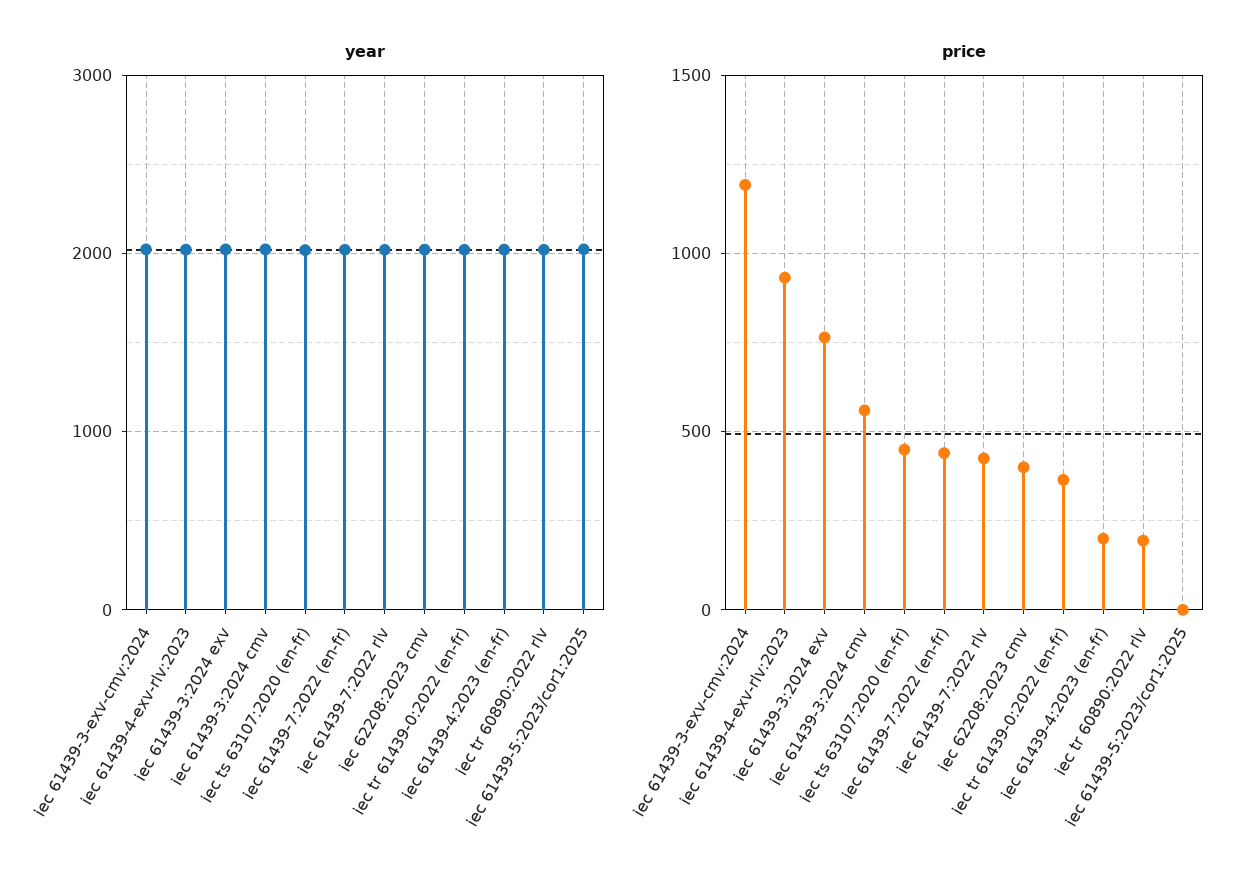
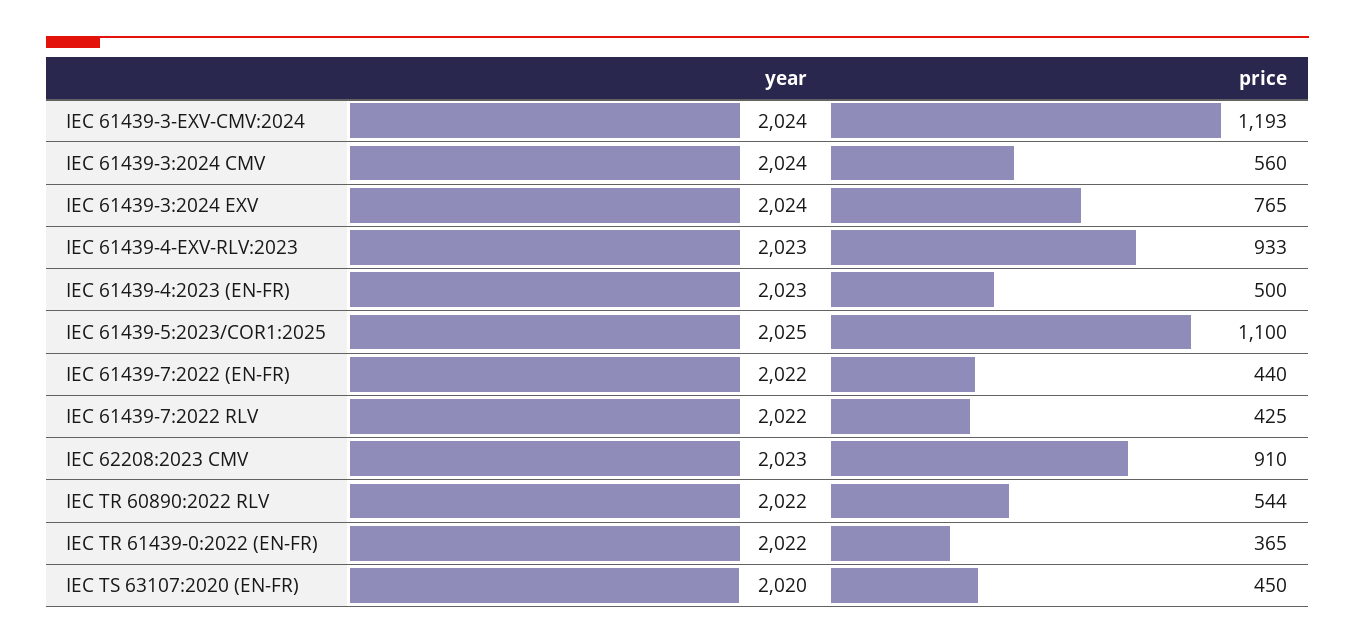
  {
    "year": {
      "iec 61439-3-exv-cmv:2024": 2024,
      "iec 61439-4-exv-rlv:2023": 2023,
      "iec 61439-3:2024 exv": 2024,
      "iec 61439-3:2024 cmv": 2024,
      "iec ts 63107:2020 (en-fr)": 2020,
      "iec 61439-7:2022 (en-fr)": 2022,
      "iec 61439-7:2022 rlv": 2022,
      "iec 62208:2023 cmv": 2023,
      "iec tr 61439-0:2022 (en-fr)": 2022,
      "iec 61439-4:2023 (en-fr)": 2023,
      "iec tr 60890:2022 rlv": 2022,
      "iec 61439-5:2023/cor1:2025": 2025
    },
    "price": {
      "iec 61439-3-exv-cmv:2024": 1193,
      "iec 61439-4-exv-rlv:2023": 933,
      "iec 61439-3:2024 exv": 765,
      "iec 61439-3:2024 cmv": 560,
      "iec ts 63107:2020 (en-fr)": 450,
      "iec 61439-7:2022 (en-fr)": 440,
      "iec 61439-7:2022 rlv": 425,
-     "iec 62208:2023 cmv": 400,
+     "iec 62208:2023 cmv": 910,
      "iec tr 61439-0:2022 (en-fr)": 365,
-     "iec 61439-4:2023 (en-fr)": 200,
+     "iec 61439-4:2023 (en-fr)": 500,
-     "iec tr 60890:2022 rlv": 200,
+     "iec tr 60890:2022 rlv": 544,
-     "iec 61439-5:2023/cor1:2025": 0
+     "iec 61439-5:2023/cor1:2025": 1100
    }
  }

